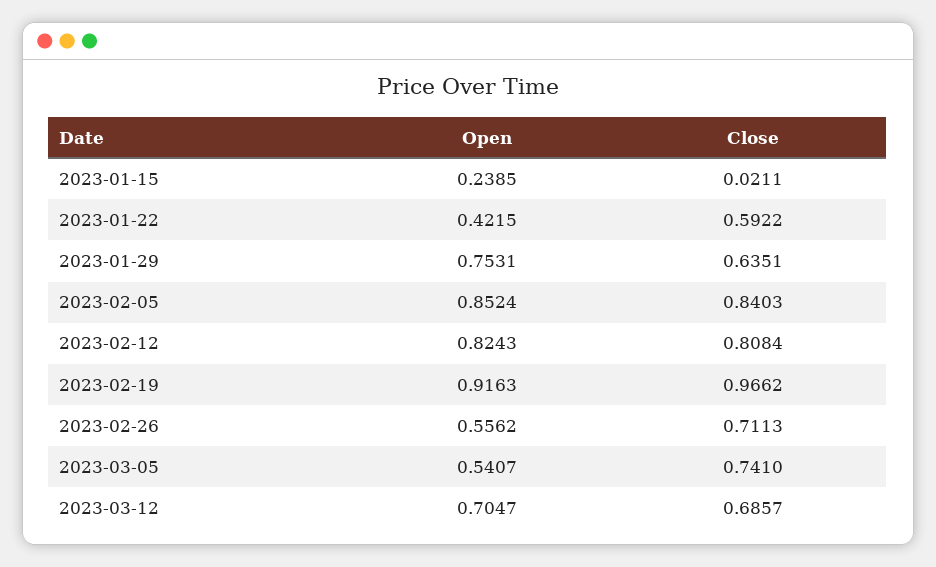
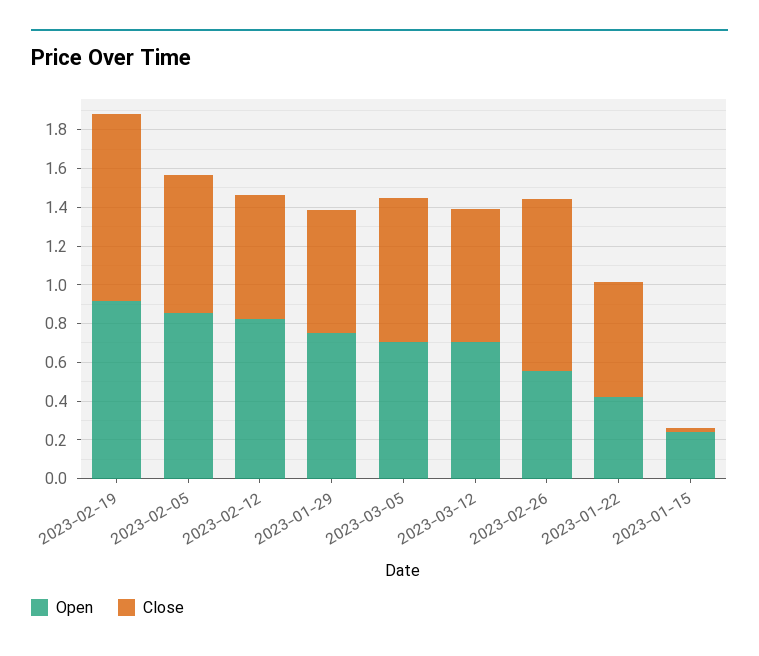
  {
    "Open": {
      "2023-01-15": 0.2385,
      "2023-01-22": 0.4215,
      "2023-01-29": 0.7531,
      "2023-02-05": 0.8524,
      "2023-02-12": 0.8243,
      "2023-02-19": 0.9163,
      "2023-02-26": 0.5562,
-     "2023-03-05": 0.5407,
+     "2023-03-05": 0.7,
      "2023-03-12": 0.7047
    },
    "Close": {
      "2023-01-15": 0.0211,
      "2023-01-22": 0.5922,
      "2023-01-29": 0.6351,
-     "2023-02-05": 0.8403,
+     "2023-02-05": 0.7,
-     "2023-02-12": 0.8084,
+     "2023-02-12": 0.65,
      "2023-02-19": 0.9662,
-     "2023-02-26": 0.7113,
+     "2023-02-26": 0.9,
      "2023-03-05": 0.741,
      "2023-03-12": 0.6857
    }
  }

